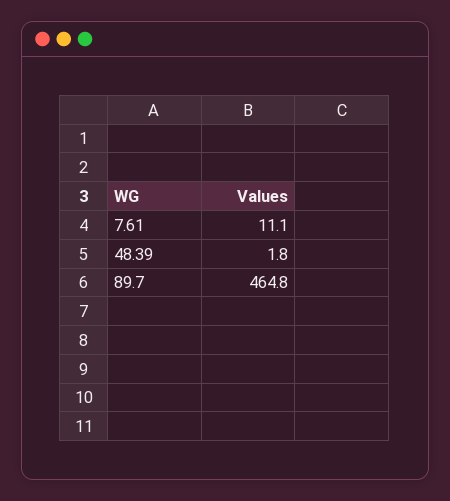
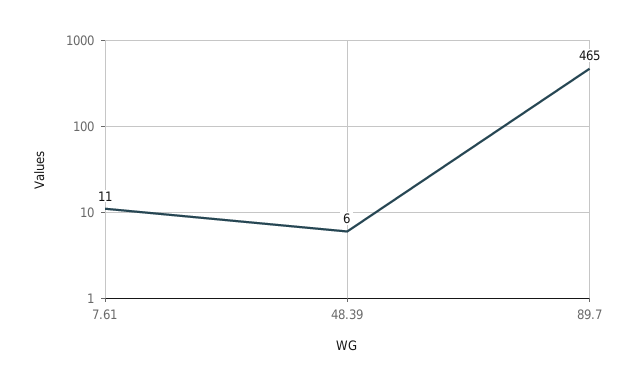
  {
    "7.61": 11.1,
-   "48.39": 1.8,
+   "48.39": 6,
    "89.7": 464.8
  }

